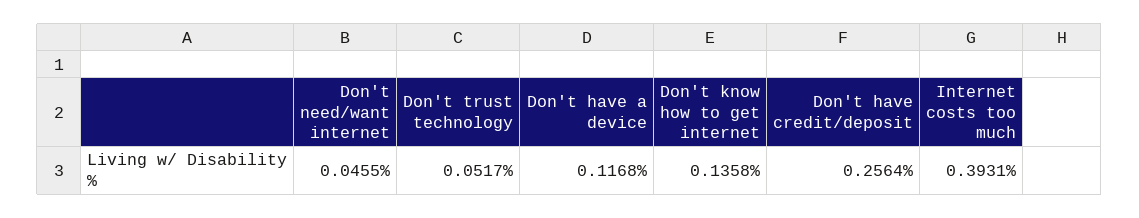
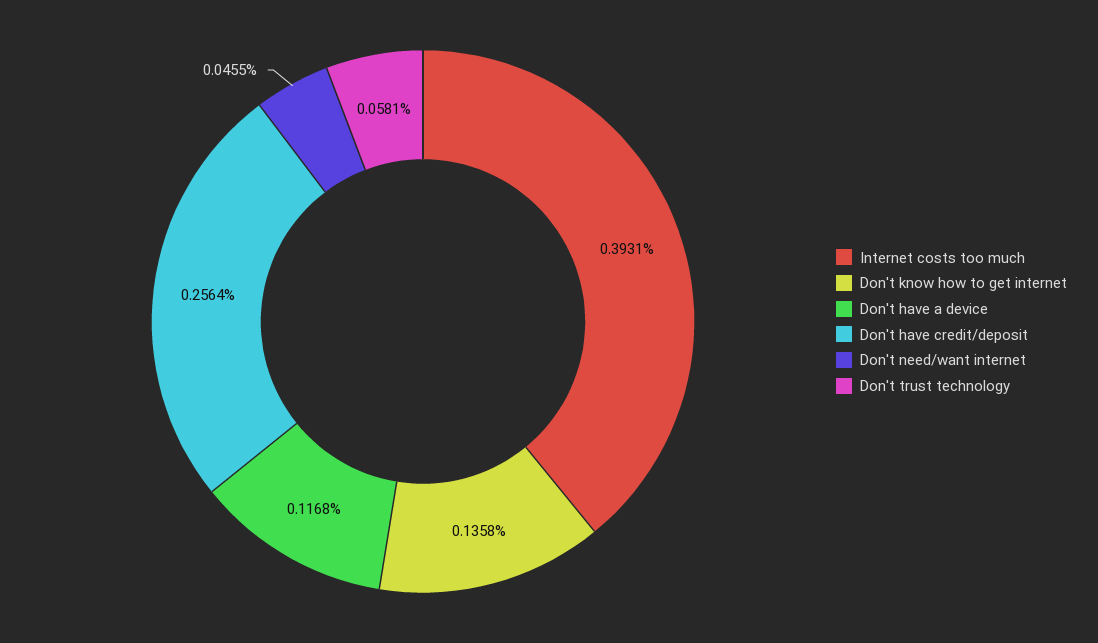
  {
    "Don't need/want internet": 0.0455,
-   "Don't trust technology": 0.0517,
+   "Don't trust technology": 0.0581,
    "Don't have a device": 0.1168,
    "Don't know how to get internet": 0.1358,
    "Don't have credit/deposit": 0.2564,
    "Internet costs too much": 0.3931
  }

